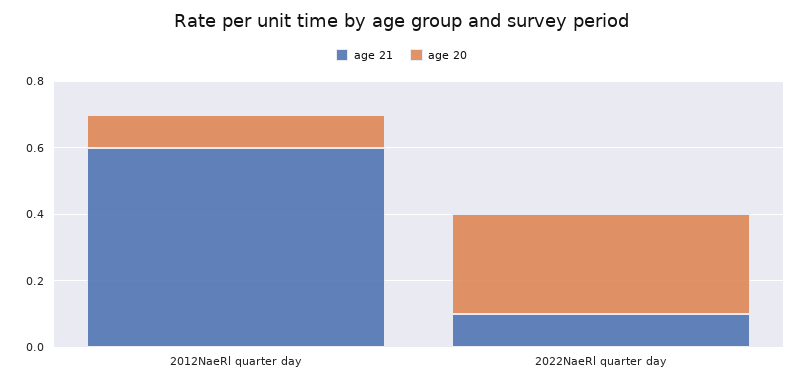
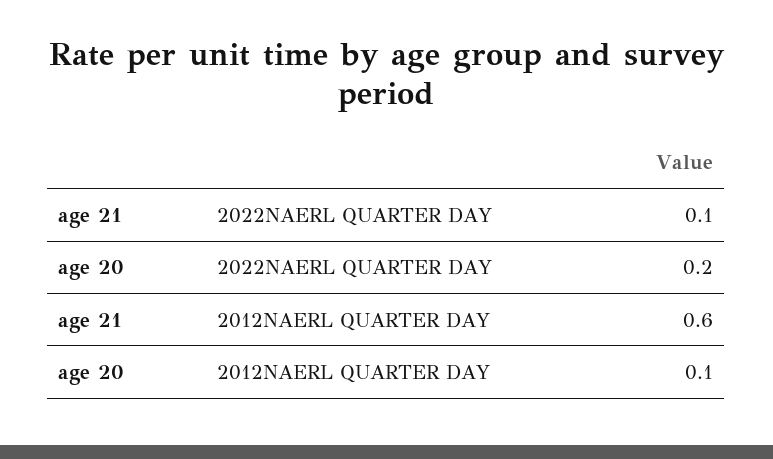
  {
    "age 21": {
      "2012NaeRl quarter day": 0.6,
      "2022NaeRl quarter day": 0.1
    },
    "age 20": {
      "2012NaeRl quarter day": 0.1,
-     "2022NaeRl quarter day": 0.3
+     "2022NaeRl quarter day": 0.2
    }
  }

